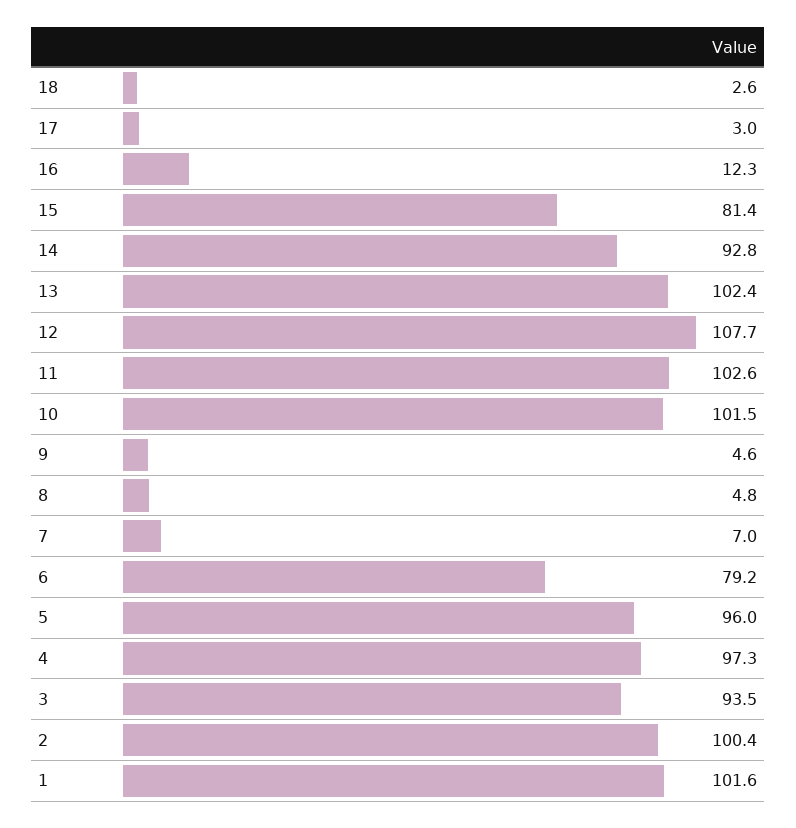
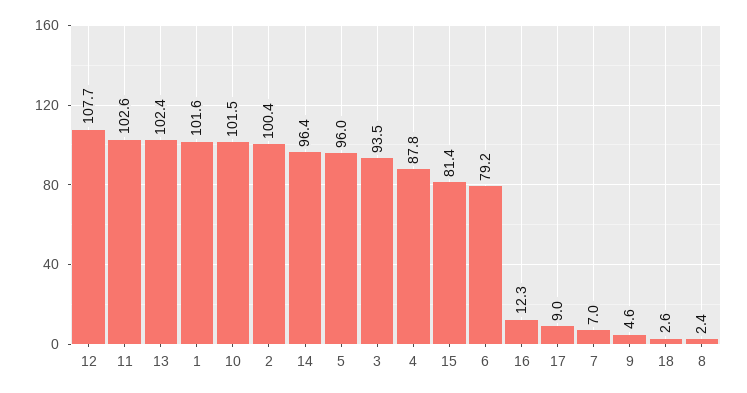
  {
    "18": 2.6,
-   "17": 3,
+   "17": 9,
    "16": 12.3,
    "15": 81.4,
-   "14": 92.8,
+   "14": 96.4,
    "13": 102.4,
    "12": 107.7,
    "11": 102.6,
    "10": 101.5,
    "9": 4.6,
-   "8": 4.8,
+   "8": 2.4,
    "7": 7,
    "6": 79.2,
    "5": 96,
-   "4": 97.3,
+   "4": 87.8,
    "3": 93.5,
    "2": 100.4,
    "1": 101.6
  }

